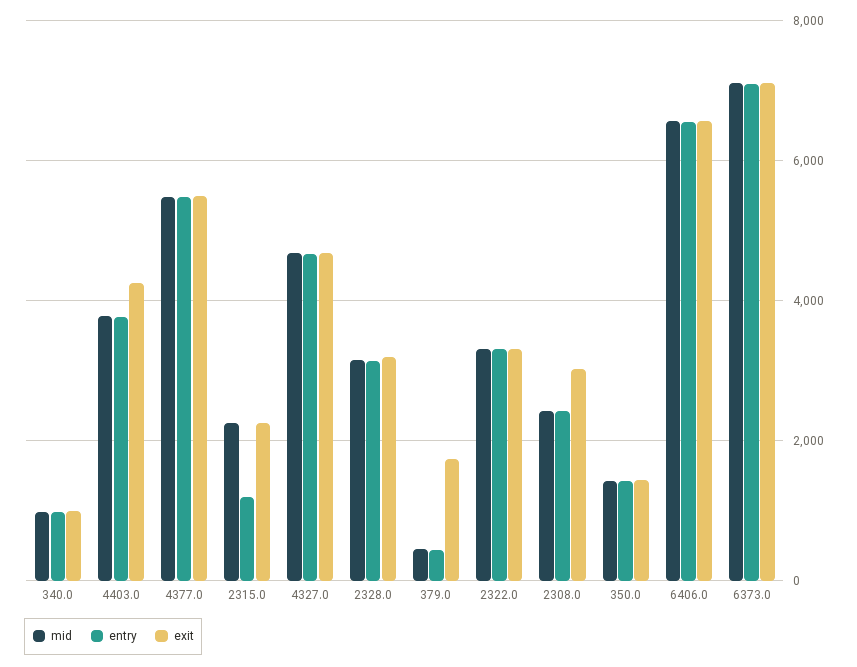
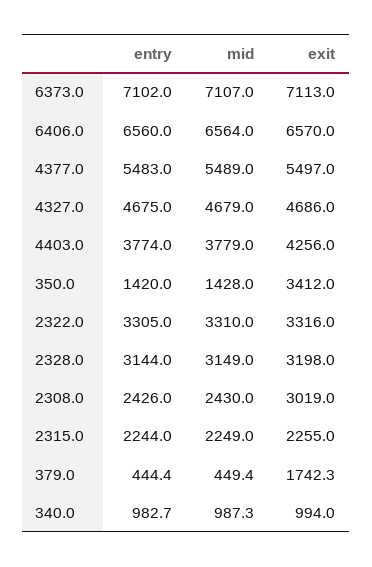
  {
    "mid": {
      "340.0": 987.3,
      "4403.0": 3779,
      "4377.0": 5489,
      "2315.0": 2249,
      "4327.0": 4679,
      "2328.0": 3149,
      "379.0": 449.4,
      "2322.0": 3310,
      "2308.0": 2430,
      "350.0": 1428,
      "6406.0": 6564,
      "6373.0": 7107
    },
    "entry": {
      "340.0": 982.7,
      "4403.0": 3774,
      "4377.0": 5483,
-     "2315.0": 1200,
+     "2315.0": 2244,
      "4327.0": 4675,
      "2328.0": 3144,
      "379.0": 444.4,
      "2322.0": 3305,
      "2308.0": 2426,
      "350.0": 1420,
      "6406.0": 6560,
      "6373.0": 7102
    },
    "exit": {
      "340.0": 994,
      "4403.0": 4256,
      "4377.0": 5497,
      "2315.0": 2255,
      "4327.0": 4686,
      "2328.0": 3198,
      "379.0": 1742.3,
      "2322.0": 3316,
      "2308.0": 3019,
-     "350.0": 1400,
+     "350.0": 3412,
      "6406.0": 6570,
      "6373.0": 7113
    }
  }

